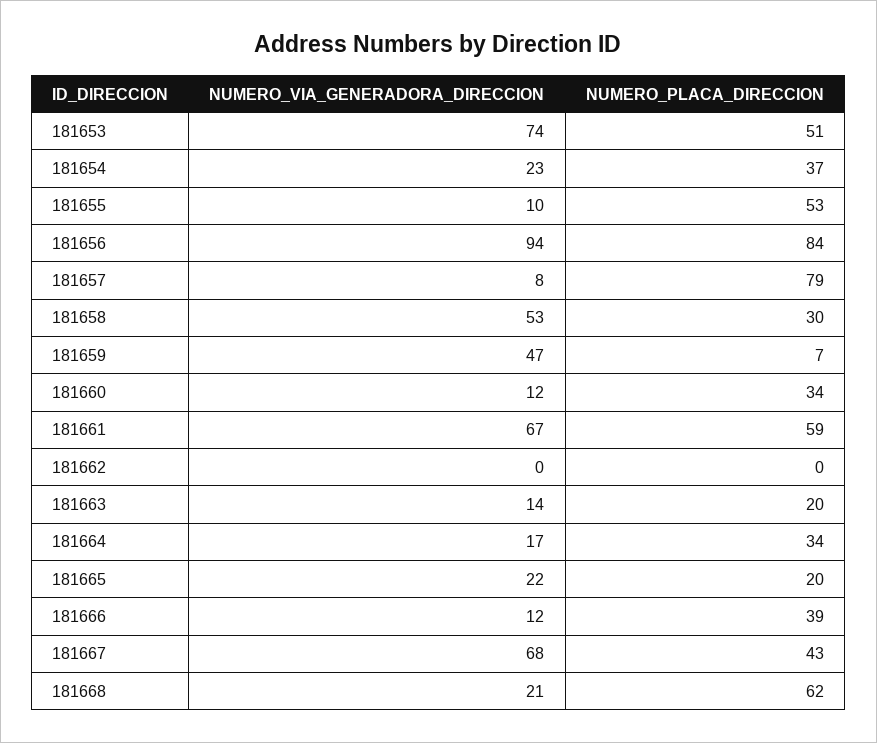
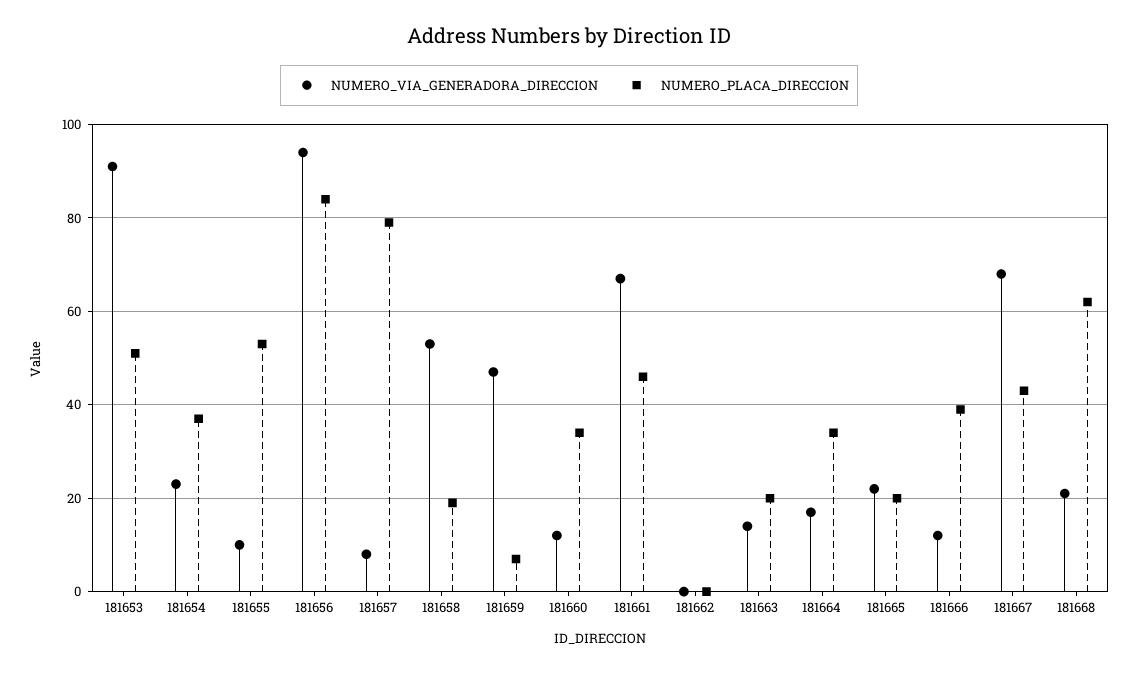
  {
    "NUMERO_VIA_GENERADORA_DIRECCION": {
-     "181653": 74,
+     "181653": 90,
      "181654": 23,
      "181655": 10,
      "181656": 94,
      "181657": 8,
      "181658": 53,
      "181659": 47,
      "181660": 12,
      "181661": 67,
      "181662": 0,
      "181663": 14,
      "181664": 17,
      "181665": 22,
      "181666": 12,
      "181667": 68,
      "181668": 21
    },
    "NUMERO_PLACA_DIRECCION": {
      "181653": 51,
      "181654": 37,
      "181655": 53,
      "181656": 84,
      "181657": 79,
-     "181658": 30,
+     "181658": 20,
      "181659": 7,
      "181660": 34,
-     "181661": 59,
+     "181661": 45,
      "181662": 0,
      "181663": 20,
      "181664": 34,
      "181665": 20,
      "181666": 39,
      "181667": 43,
      "181668": 62
    }
  }

